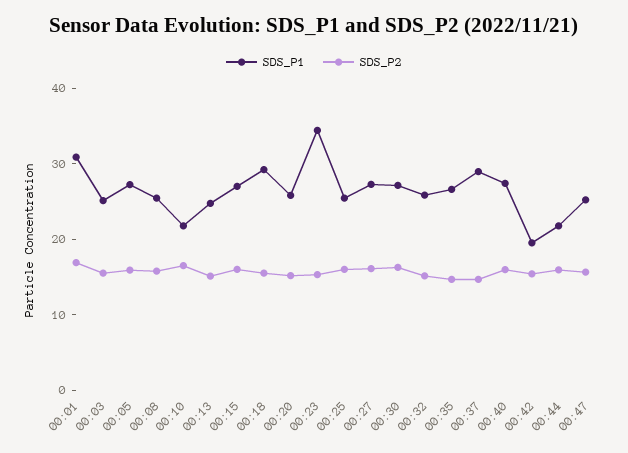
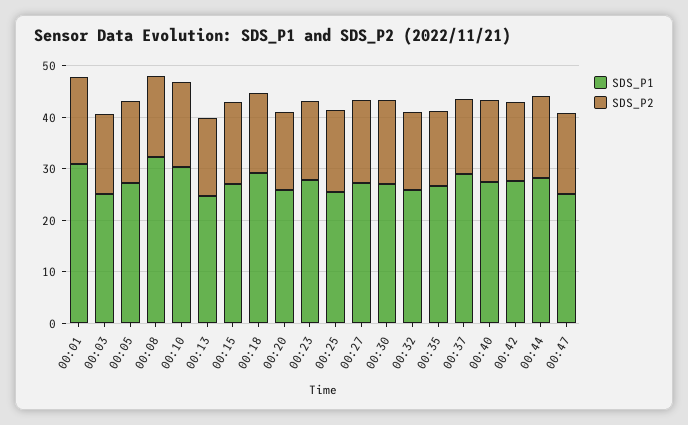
  {
    "SDS_P1": {
      "00:01": 30,
      "00:03": 26,
      "00:05": 28,
-     "00:08": 26,
+     "00:08": 32,
-     "00:10": 22,
+     "00:10": 30,
      "00:13": 24,
      "00:15": 28,
      "00:18": 30,
      "00:20": 26,
-     "00:23": 34,
+     "00:23": 28,
      "00:25": 26,
      "00:27": 28,
      "00:30": 28,
      "00:32": 26,
      "00:35": 26,
      "00:37": 28,
      "00:40": 28,
-     "00:42": 20,
+     "00:42": 28,
-     "00:44": 22,
+     "00:44": 28,
      "00:47": 26
    },
    "SDS_P2": {
      "00:01": 16,
      "00:03": 16,
      "00:05": 16,
      "00:08": 16,
      "00:10": 16,
      "00:13": 16,
      "00:15": 16,
      "00:18": 16,
      "00:20": 16,
      "00:23": 16,
      "00:25": 16,
      "00:27": 16,
      "00:30": 16,
      "00:32": 16,
      "00:35": 14,
      "00:37": 14,
      "00:40": 16,
      "00:42": 16,
      "00:44": 16,
      "00:47": 16
    }
  }

